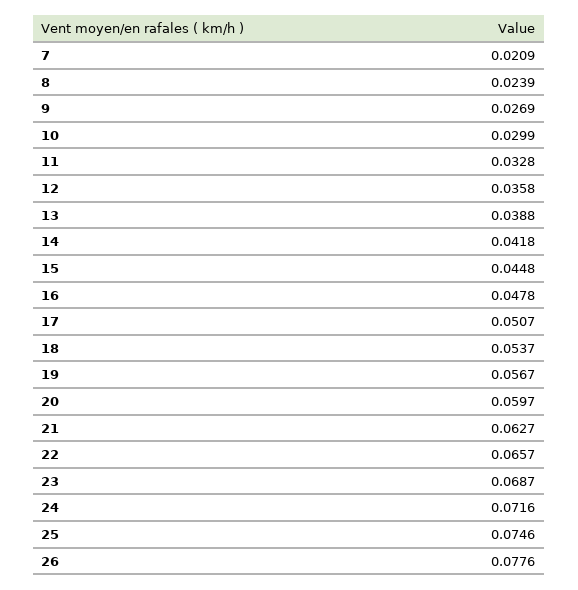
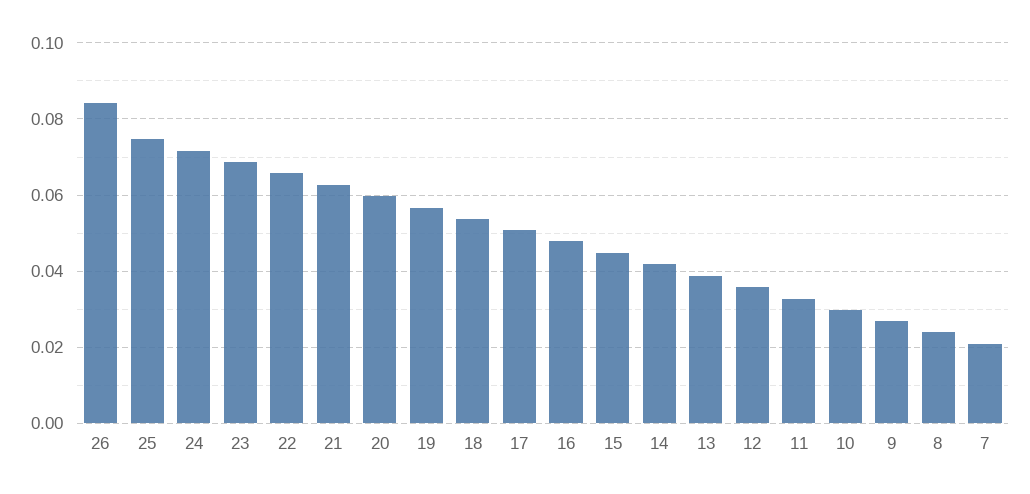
  {
    "7": 0.0209,
    "8": 0.0239,
    "9": 0.0269,
    "10": 0.0299,
    "11": 0.0328,
    "12": 0.0358,
    "13": 0.0388,
    "14": 0.0418,
    "15": 0.0448,
    "16": 0.0478,
    "17": 0.0507,
    "18": 0.0537,
    "19": 0.0567,
    "20": 0.0597,
    "21": 0.0627,
    "22": 0.0657,
    "23": 0.0687,
    "24": 0.0716,
    "25": 0.0746,
-   "26": 0.0776
+   "26": 0.084
  }

